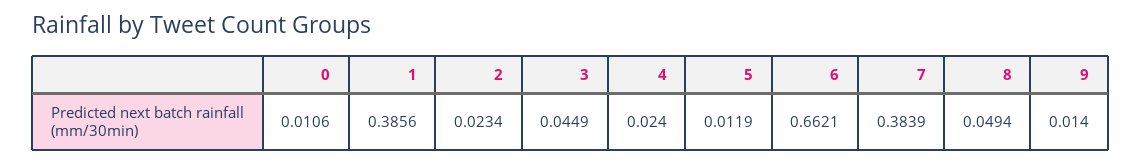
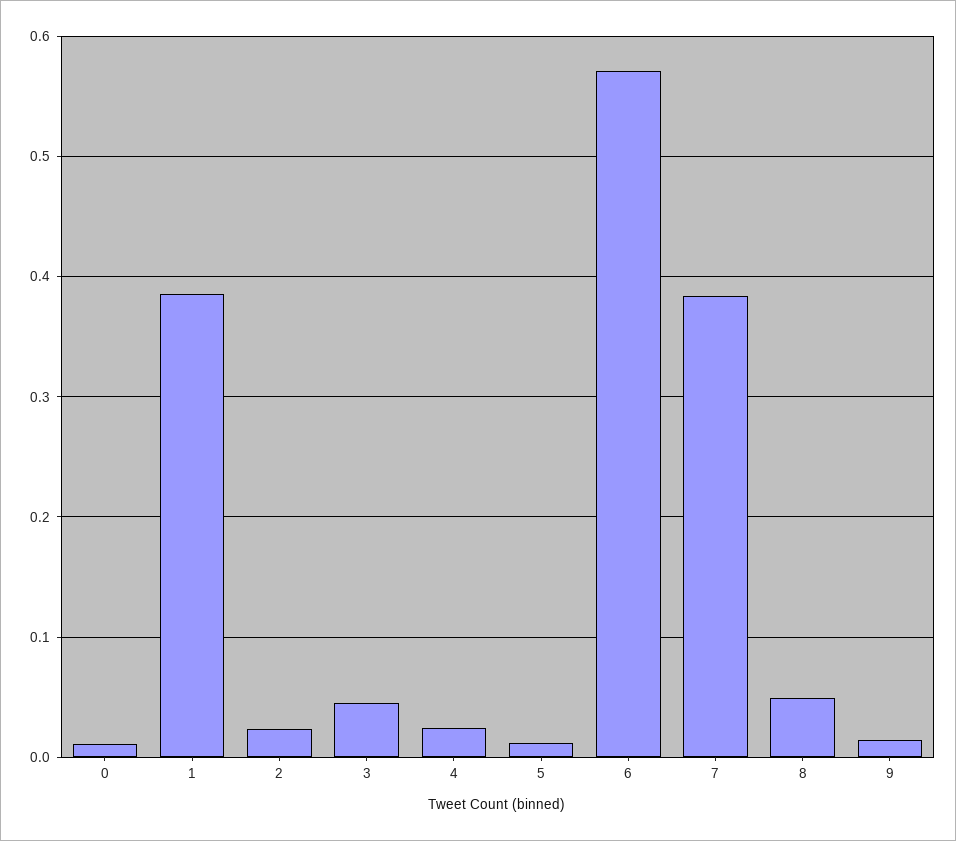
  {
    "0": 0.0106,
    "1": 0.3856,
    "2": 0.0234,
    "3": 0.0449,
    "4": 0.024,
    "5": 0.0119,
-   "6": 0.6621,
+   "6": 0.57,
    "7": 0.3839,
    "8": 0.0494,
    "9": 0.014
  }

